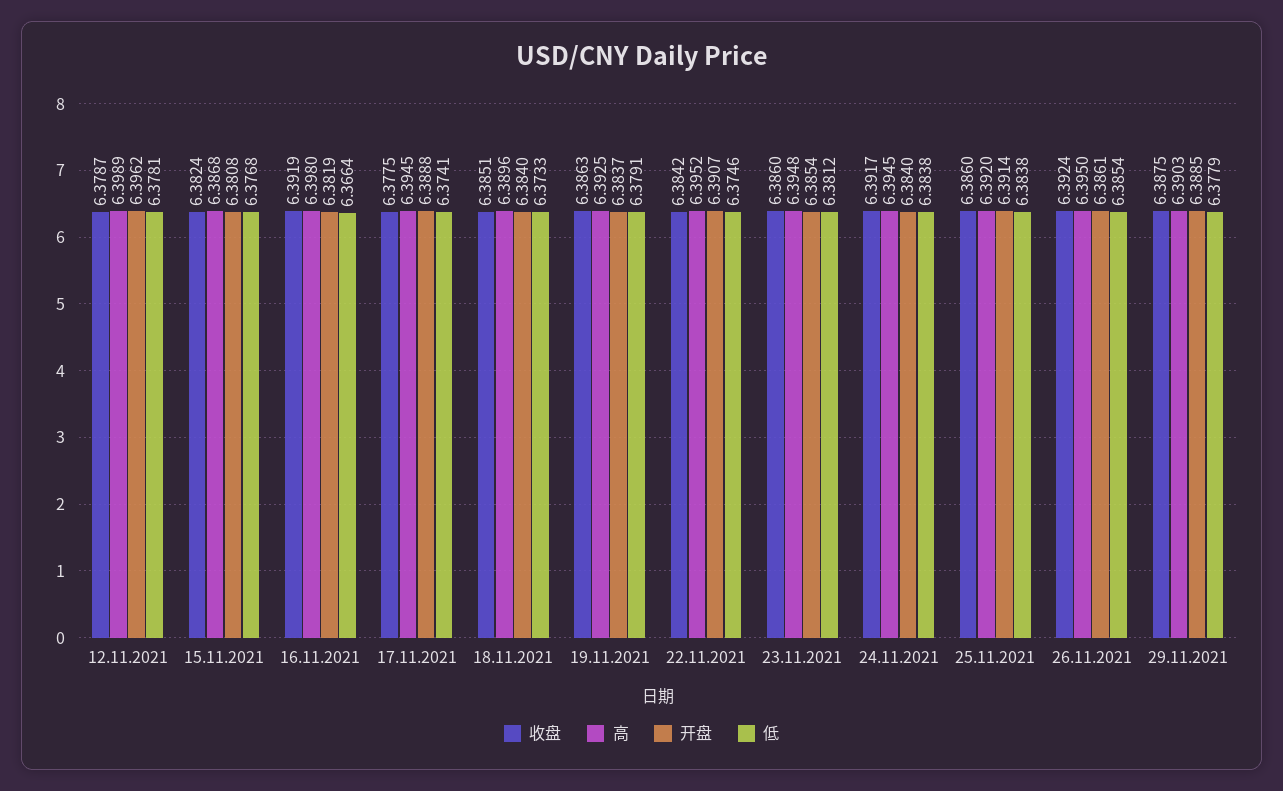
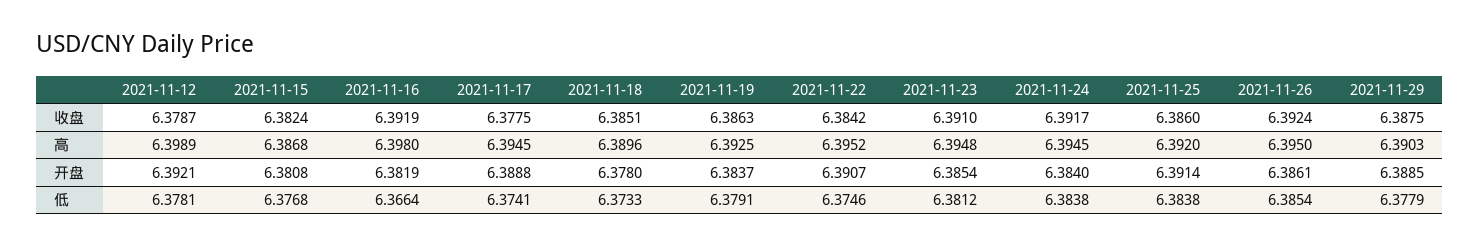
  {
    "收盘": {
      "12.11.2021": 6.3787,
      "15.11.2021": 6.3824,
      "16.11.2021": 6.3919,
      "17.11.2021": 6.3775,
      "18.11.2021": 6.3851,
      "19.11.2021": 6.3863,
      "22.11.2021": 6.3842,
-     "23.11.2021": 6.386,
+     "23.11.2021": 6.391,
      "24.11.2021": 6.3917,
      "25.11.2021": 6.386,
      "26.11.2021": 6.3924,
      "29.11.2021": 6.3875
    },
    "高": {
      "12.11.2021": 6.3989,
      "15.11.2021": 6.3868,
      "16.11.2021": 6.398,
      "17.11.2021": 6.3945,
      "18.11.2021": 6.3896,
      "19.11.2021": 6.3925,
      "22.11.2021": 6.3952,
      "23.11.2021": 6.3948,
      "24.11.2021": 6.3945,
      "25.11.2021": 6.392,
      "26.11.2021": 6.395,
      "29.11.2021": 6.3903
    },
    "开盘": {
-     "12.11.2021": 6.3962,
+     "12.11.2021": 6.3921,
      "15.11.2021": 6.3808,
      "16.11.2021": 6.3819,
      "17.11.2021": 6.3888,
-     "18.11.2021": 6.384,
+     "18.11.2021": 6.378,
      "19.11.2021": 6.3837,
      "22.11.2021": 6.3907,
      "23.11.2021": 6.3854,
      "24.11.2021": 6.384,
      "25.11.2021": 6.3914,
      "26.11.2021": 6.3861,
      "29.11.2021": 6.3885
    },
    "低": {
      "12.11.2021": 6.3781,
      "15.11.2021": 6.3768,
      "16.11.2021": 6.3664,
      "17.11.2021": 6.3741,
      "18.11.2021": 6.3733,
      "19.11.2021": 6.3791,
      "22.11.2021": 6.3746,
      "23.11.2021": 6.3812,
      "24.11.2021": 6.3838,
      "25.11.2021": 6.3838,
      "26.11.2021": 6.3854,
      "29.11.2021": 6.3779
    }
  }

